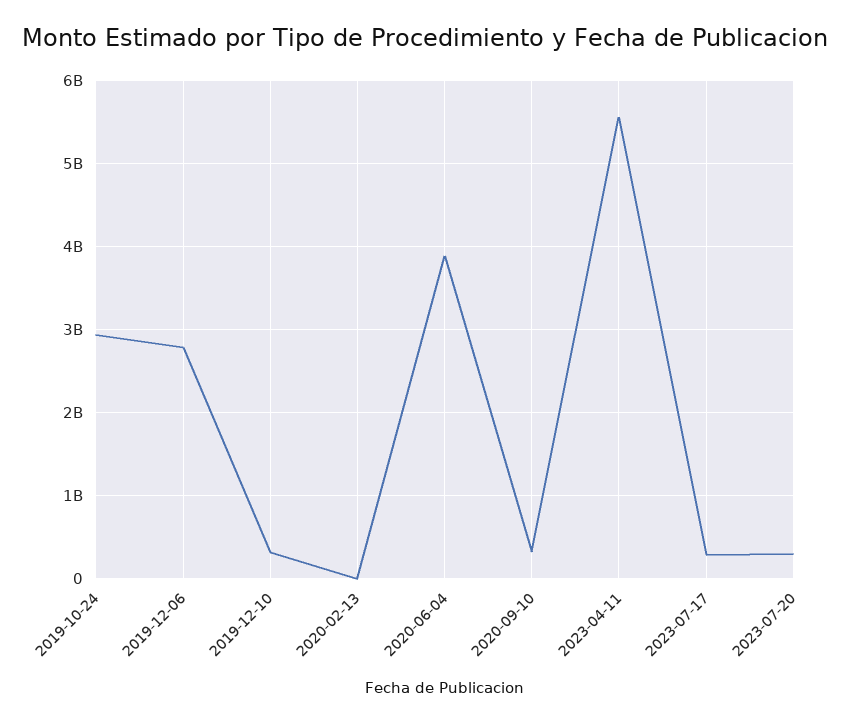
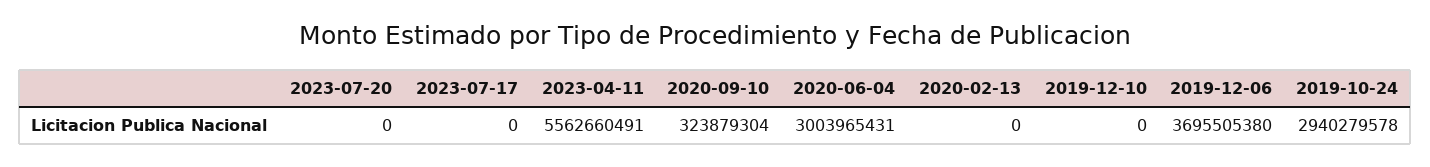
  {
    "2019-10-24": 2940279578,
-   "2019-12-06": 2800000000,
+   "2019-12-06": 3695505380,
-   "2019-12-10": 300000000,
+   "2019-12-10": 0,
    "2020-02-13": 0,
-   "2020-06-04": 3900000000,
+   "2020-06-04": 3003965431,
    "2020-09-10": 323879304,
    "2023-04-11": 5562660491,
-   "2023-07-17": 300000000,
+   "2023-07-17": 0,
-   "2023-07-20": 300000000
+   "2023-07-20": 0
  }

